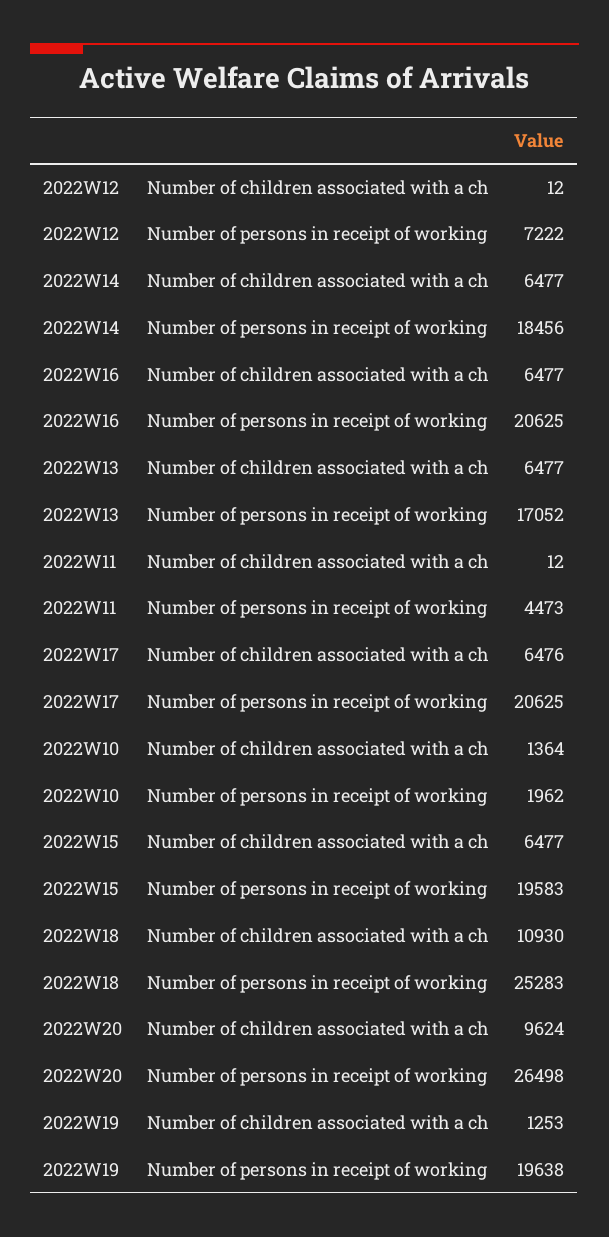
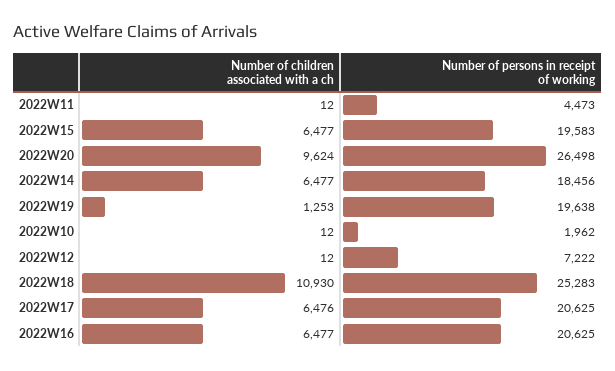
  {
    "2022W12": {
      "Number of children associated with a ch": 12,
      "Number of persons in receipt of working": 7222
    },
    "2022W14": {
      "Number of children associated with a ch": 6477,
      "Number of persons in receipt of working": 18456
    },
    "2022W16": {
      "Number of children associated with a ch": 6477,
      "Number of persons in receipt of working": 20625
    },
-   "2022W13": {
-     "Number of children associated with a ch": 6477,
-     "Number of persons in receipt of working": 17052
-   },
    "2022W11": {
      "Number of children associated with a ch": 12,
      "Number of persons in receipt of working": 4473
    },
    "2022W17": {
      "Number of children associated with a ch": 6476,
      "Number of persons in receipt of working": 20625
    },
    "2022W10": {
-     "Number of children associated with a ch": 1364,
+     "Number of children associated with a ch": 12,
      "Number of persons in receipt of working": 1962
    },
    "2022W15": {
      "Number of children associated with a ch": 6477,
      "Number of persons in receipt of working": 19583
    },
    "2022W18": {
      "Number of children associated with a ch": 10930,
      "Number of persons in receipt of working": 25283
    },
    "2022W20": {
      "Number of children associated with a ch": 9624,
      "Number of persons in receipt of working": 26498
    },
    "2022W19": {
      "Number of children associated with a ch": 1253,
      "Number of persons in receipt of working": 19638
    }
  }

